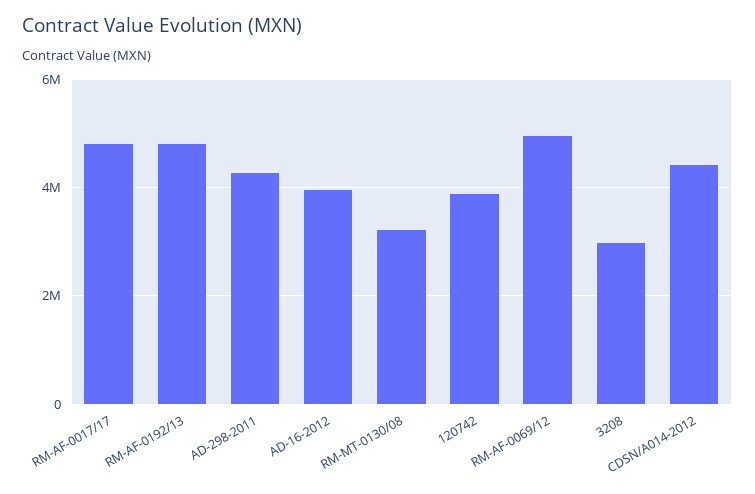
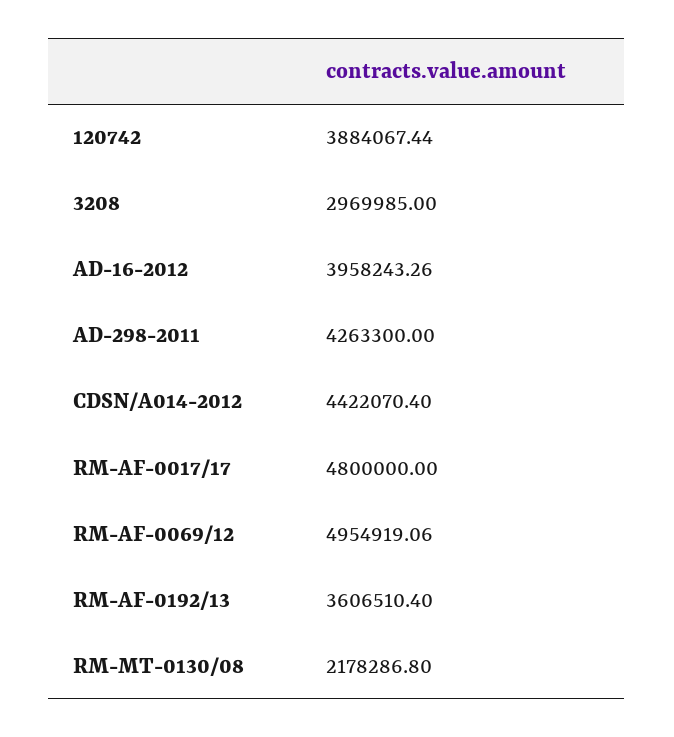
  {
    "RM-AF-0017/17": 4800000,
-   "RM-AF-0192/13": 4800000,
+   "RM-AF-0192/13": 3606510.4,
    "AD-298-2011": 4263300,
    "AD-16-2012": 3958243.26,
-   "RM-MT-0130/08": 3200000,
+   "RM-MT-0130/08": 2178286.8,
    "120742": 3884067.44,
    "RM-AF-0069/12": 4954919.06,
    "3208": 2969985,
    "CDSN/A014-2012": 4422070.4
  }

